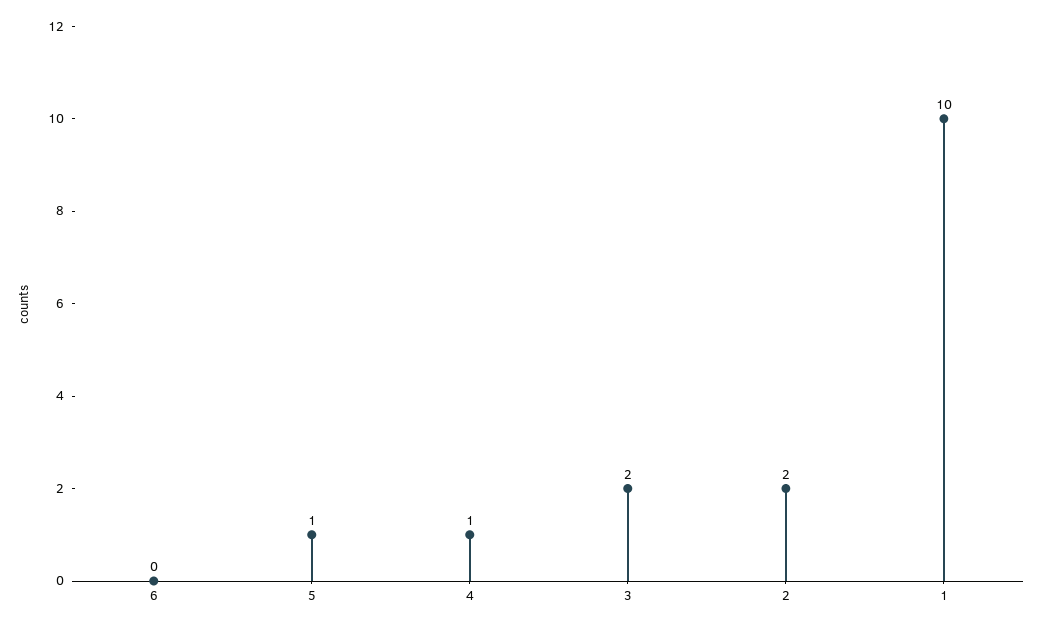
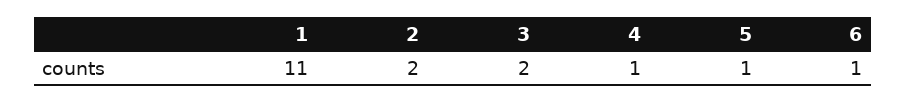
  {
-   "6": 0,
+   "6": 1,
    "5": 1,
    "4": 1,
    "3": 2,
    "2": 2,
-   "1": 10
+   "1": 11
  }

